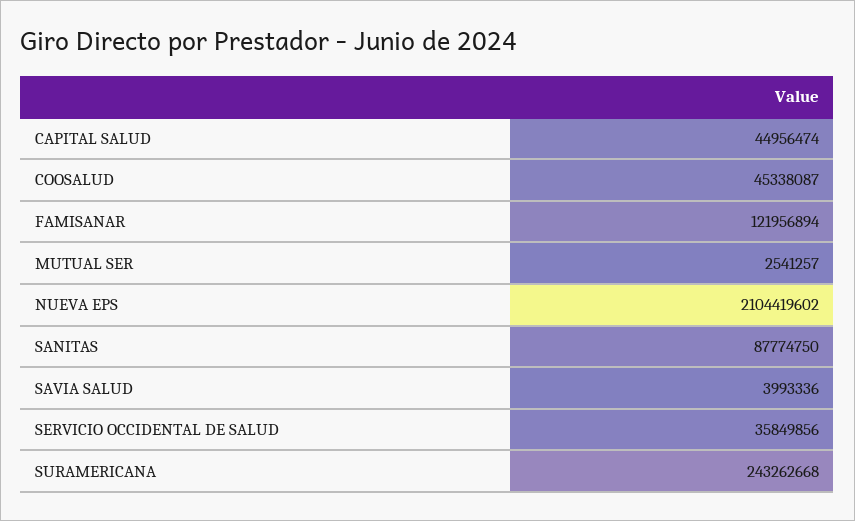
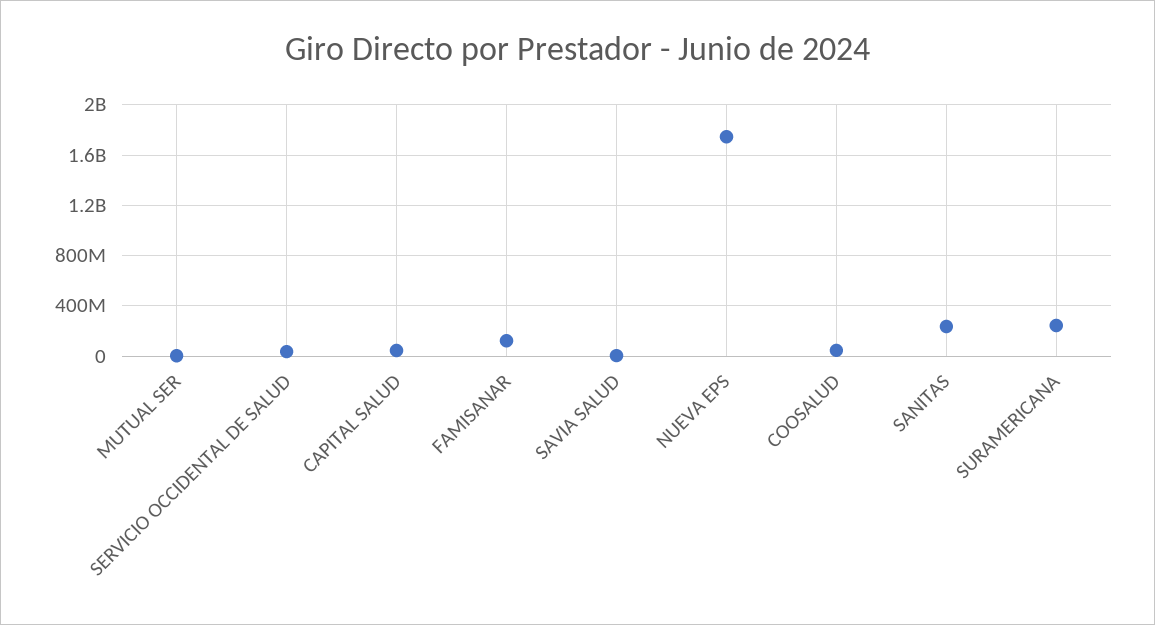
  {
    "CAPITAL SALUD": 44956474,
    "COOSALUD": 45338087,
    "FAMISANAR": 121956894,
    "MUTUAL SER": 2541257,
-   "NUEVA EPS": 2104419602,
+   "NUEVA EPS": 1750000000,
-   "SANITAS": 87774750,
+   "SANITAS": 250000000,
    "SAVIA SALUD": 3993336,
    "SERVICIO OCCIDENTAL DE SALUD": 35849856,
    "SURAMERICANA": 243262668
  }

